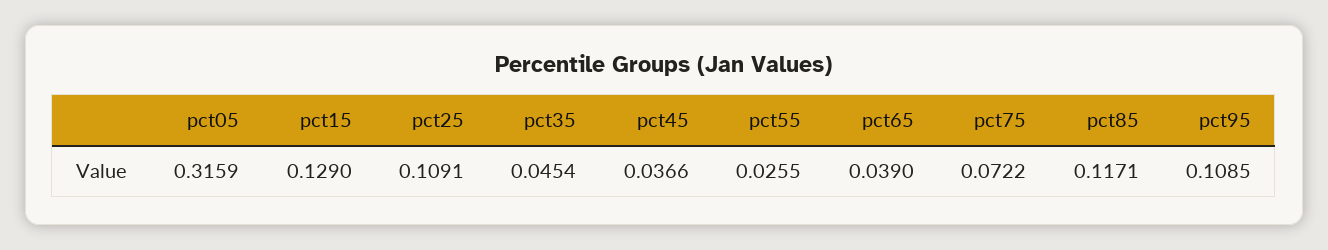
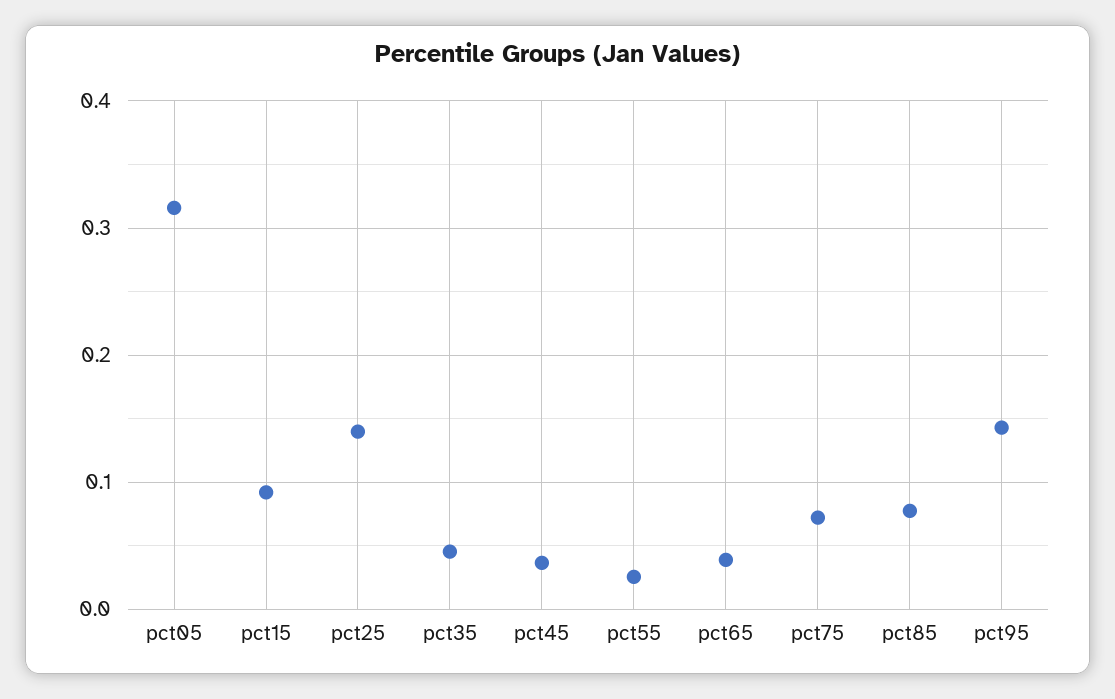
  {
    "pct05": 0.3159,
-   "pct15": 0.129,
+   "pct15": 0.09,
-   "pct25": 0.1091,
+   "pct25": 0.14,
    "pct35": 0.0454,
    "pct45": 0.0366,
    "pct55": 0.0255,
    "pct65": 0.039,
    "pct75": 0.0722,
-   "pct85": 0.1171,
+   "pct85": 0.08,
-   "pct95": 0.1085
+   "pct95": 0.14
  }

